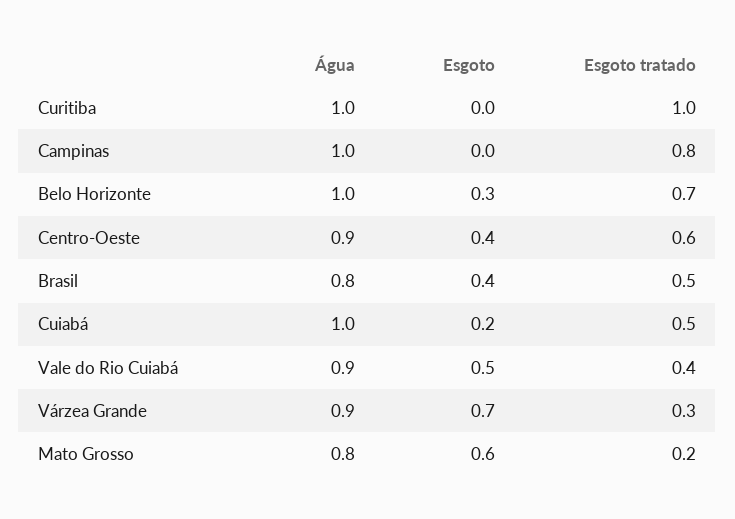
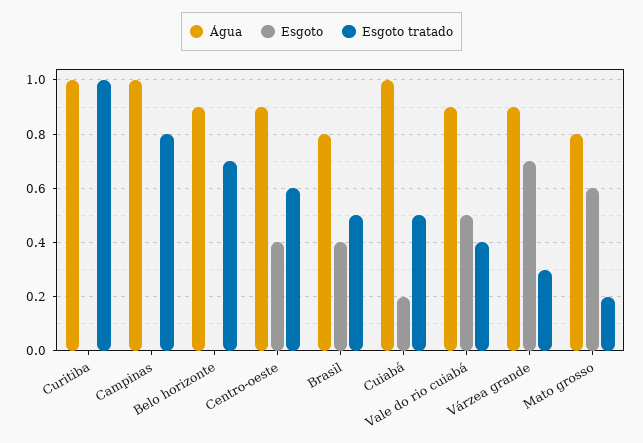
  {
    "Água": {
      "Curitiba": 1,
      "Campinas": 1,
-     "Belo Horizonte": 1,
+     "Belo Horizonte": 0.9,
      "Centro-Oeste": 0.9,
      "Brasil": 0.8,
      "Cuiabá": 1,
      "Vale do Rio Cuiabá": 0.9,
      "Várzea Grande": 0.9,
      "Mato Grosso": 0.8
    },
    "Esgoto": {
      "Curitiba": 0,
      "Campinas": 0,
-     "Belo Horizonte": 0.3,
+     "Belo Horizonte": 0,
      "Centro-Oeste": 0.4,
      "Brasil": 0.4,
      "Cuiabá": 0.2,
      "Vale do Rio Cuiabá": 0.5,
      "Várzea Grande": 0.7,
      "Mato Grosso": 0.6
    },
    "Esgoto tratado": {
      "Curitiba": 1,
      "Campinas": 0.8,
      "Belo Horizonte": 0.7,
      "Centro-Oeste": 0.6,
      "Brasil": 0.5,
      "Cuiabá": 0.5,
      "Vale do Rio Cuiabá": 0.4,
      "Várzea Grande": 0.3,
      "Mato Grosso": 0.2
    }
  }

